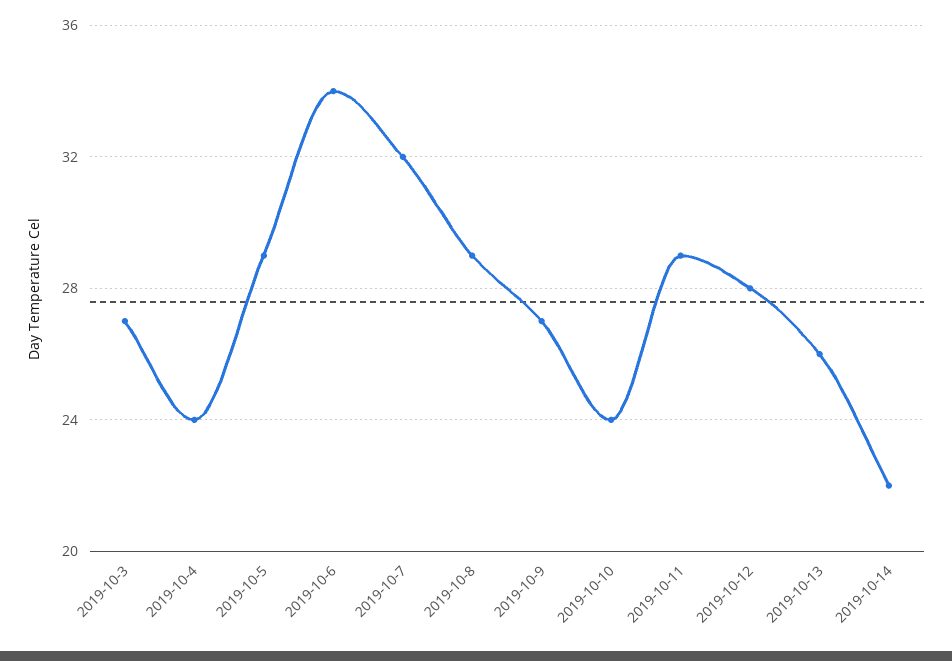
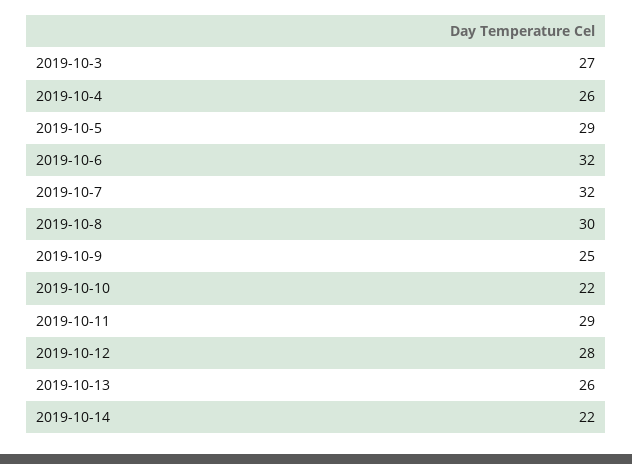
  {
    "2019-10-3": 27,
-   "2019-10-4": 24,
+   "2019-10-4": 26,
    "2019-10-5": 29,
-   "2019-10-6": 34,
+   "2019-10-6": 32,
    "2019-10-7": 32,
-   "2019-10-8": 29,
+   "2019-10-8": 30,
-   "2019-10-9": 27,
+   "2019-10-9": 25,
-   "2019-10-10": 24,
+   "2019-10-10": 22,
    "2019-10-11": 29,
    "2019-10-12": 28,
    "2019-10-13": 26,
    "2019-10-14": 22
  }

